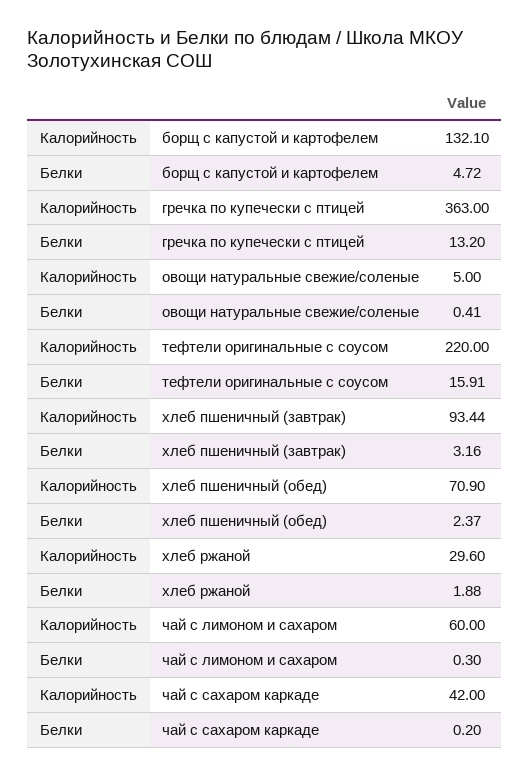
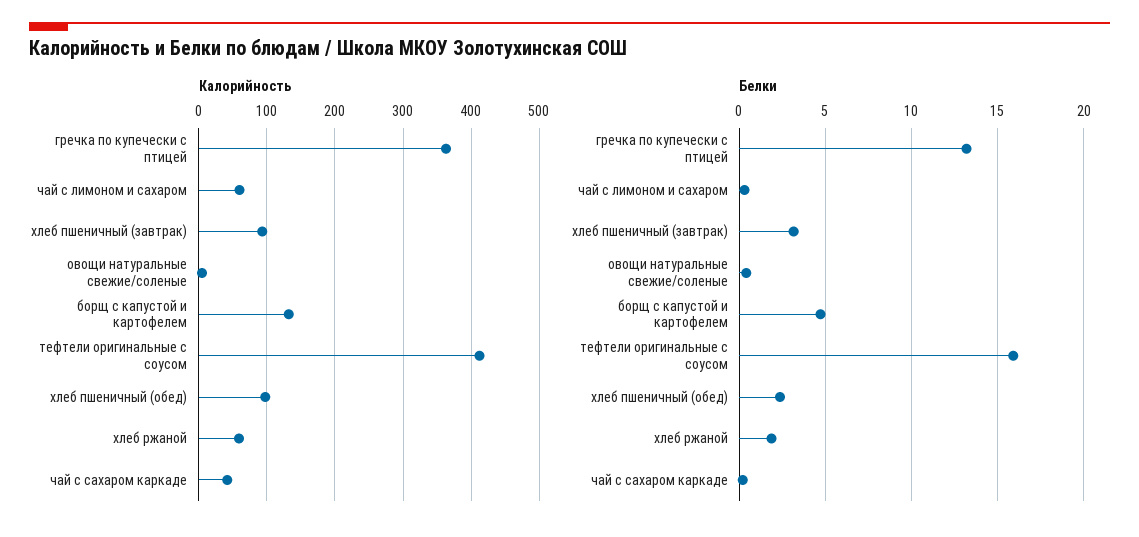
  {
    "Калорийность": {
      "борщ с капустой и картофелем": 132.1,
      "гречка по купечески с птицей": 363,
      "овощи натуральные свежие/соленые": 5,
-     "тефтели оригинальные с соусом": 220,
+     "тефтели оригинальные с соусом": 410,
      "хлеб пшеничный (завтрак)": 93.44,
-     "хлеб пшеничный (обед)": 70.9,
+     "хлеб пшеничный (обед)": 100,
-     "хлеб ржаной": 29.6,
+     "хлеб ржаной": 60,
      "чай с лимоном и сахаром": 60,
      "чай с сахаром каркаде": 42
    },
    "Белки": {
      "борщ с капустой и картофелем": 4.72,
      "гречка по купечески с птицей": 13.2,
      "овощи натуральные свежие/соленые": 0.41,
      "тефтели оригинальные с соусом": 15.91,
      "хлеб пшеничный (завтрак)": 3.16,
      "хлеб пшеничный (обед)": 2.37,
      "хлеб ржаной": 1.88,
      "чай с лимоном и сахаром": 0.3,
      "чай с сахаром каркаде": 0.2
    }
  }

